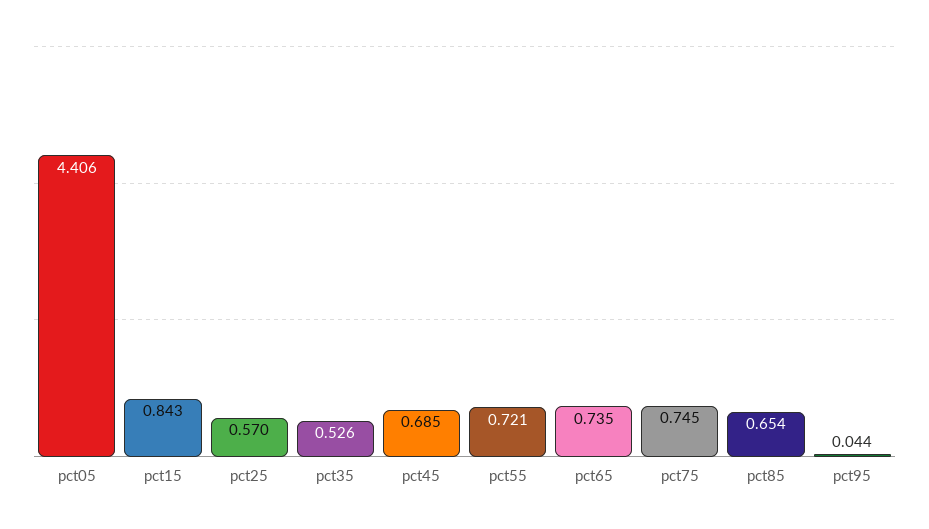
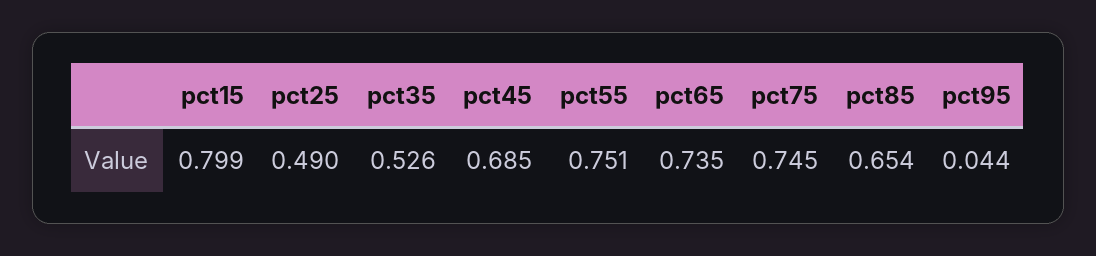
  {
-   "pct05": 4.406,
-   "pct15": 0.843,
+   "pct15": 0.799,
-   "pct25": 0.57,
+   "pct25": 0.49,
    "pct35": 0.526,
    "pct45": 0.685,
-   "pct55": 0.721,
+   "pct55": 0.751,
    "pct65": 0.735,
    "pct75": 0.745,
    "pct85": 0.654,
    "pct95": 0.044
  }

